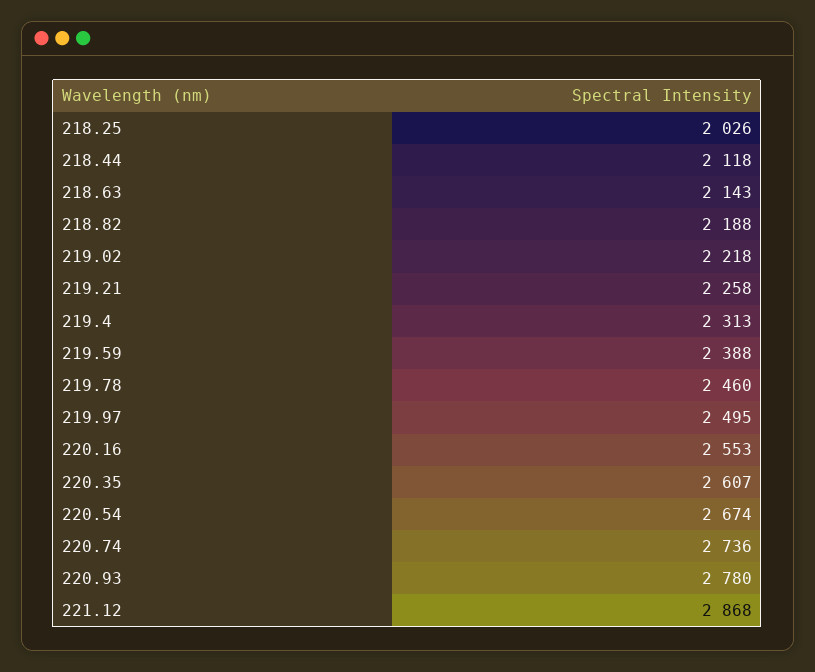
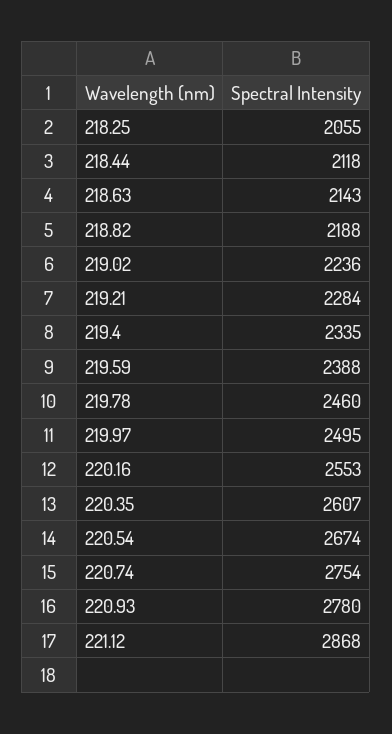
  {
-   "218.25": 2026,
+   "218.25": 2055,
    "218.44": 2118,
    "218.63": 2143,
    "218.82": 2188,
-   "219.02": 2218,
+   "219.02": 2236,
-   "219.21": 2258,
+   "219.21": 2284,
-   "219.4": 2313,
+   "219.4": 2335,
    "219.59": 2388,
    "219.78": 2460,
    "219.97": 2495,
    "220.16": 2553,
    "220.35": 2607,
    "220.54": 2674,
-   "220.74": 2736,
+   "220.74": 2754,
    "220.93": 2780,
    "221.12": 2868
  }

